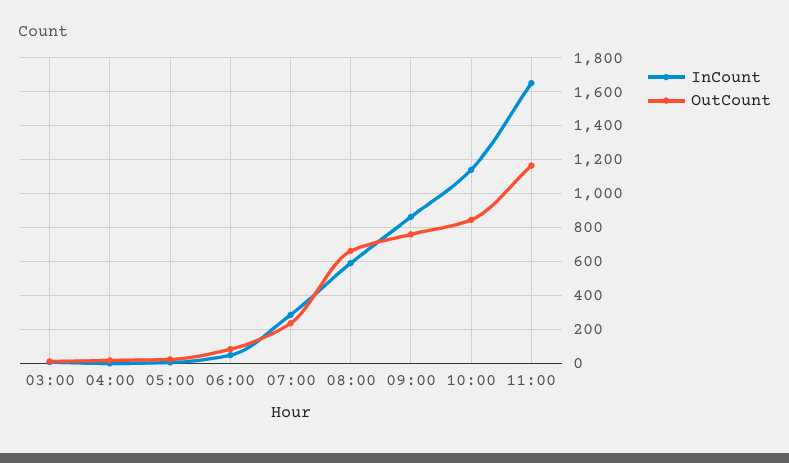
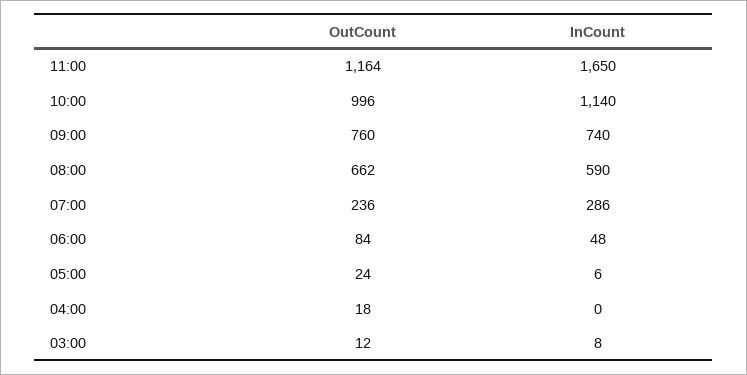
  {
    "InCount": {
      "03:00": 8,
      "04:00": 0,
      "05:00": 6,
      "06:00": 48,
      "07:00": 286,
      "08:00": 590,
-     "09:00": 850,
+     "09:00": 740,
      "10:00": 1140,
      "11:00": 1650
    },
    "OutCount": {
      "03:00": 12,
      "04:00": 18,
      "05:00": 24,
      "06:00": 84,
      "07:00": 236,
      "08:00": 662,
      "09:00": 760,
-     "10:00": 850,
+     "10:00": 996,
      "11:00": 1164
    }
  }

